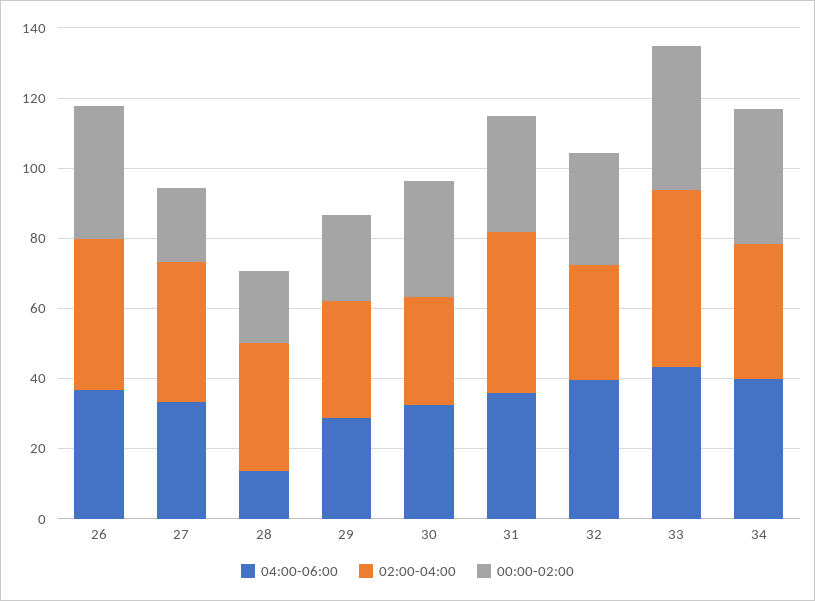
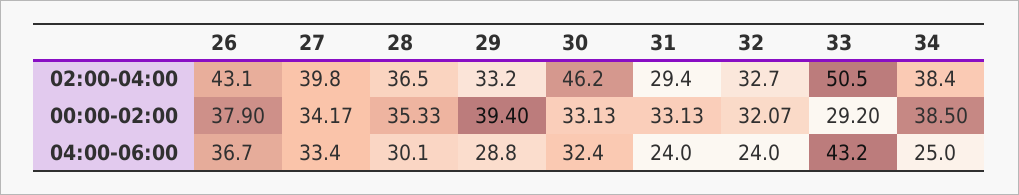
  {
    "04:00-06:00": {
      "26": 36.7,
      "27": 33.4,
-     "28": 15,
+     "28": 30.1,
      "29": 28.8,
      "30": 32.4,
-     "31": 35,
+     "31": 24,
-     "32": 40,
+     "32": 24,
      "33": 43.2,
-     "34": 40
+     "34": 25
    },
    "02:00-04:00": {
      "26": 43.1,
      "27": 39.8,
      "28": 36.5,
      "29": 33.2,
-     "30": 30,
+     "30": 46.2,
-     "31": 45,
+     "31": 29.4,
      "32": 32.7,
      "33": 50.5,
      "34": 38.4
    },
    "00:00-02:00": {
      "26": 37.9,
-     "27": 20,
+     "27": 34.17,
-     "28": 20,
+     "28": 35.33,
-     "29": 25,
+     "29": 39.4,
      "30": 33.13,
      "31": 33.13,
      "32": 32.07,
-     "33": 40,
+     "33": 29.2,
      "34": 38.5
    }
  }

